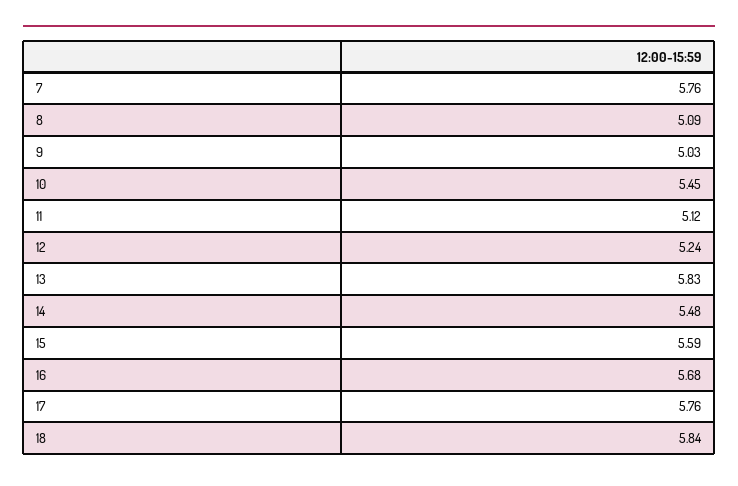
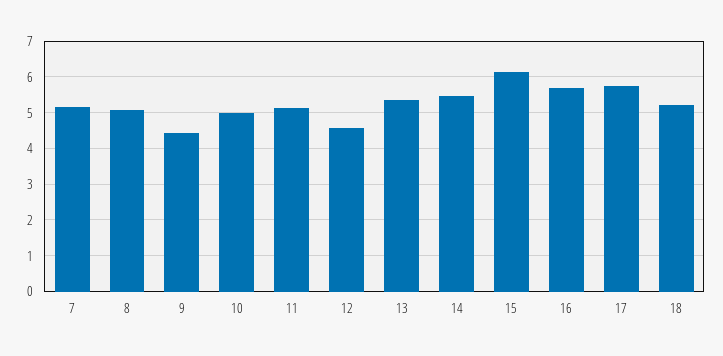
  {
-   "7": 5.76,
+   "7": 5.2,
    "8": 5.09,
-   "9": 5.03,
+   "9": 4.4,
-   "10": 5.45,
+   "10": 5,
    "11": 5.12,
-   "12": 5.24,
+   "12": 4.6,
-   "13": 5.83,
+   "13": 5.4,
    "14": 5.48,
-   "15": 5.59,
+   "15": 6.2,
    "16": 5.68,
    "17": 5.76,
-   "18": 5.84
+   "18": 5.2
  }

